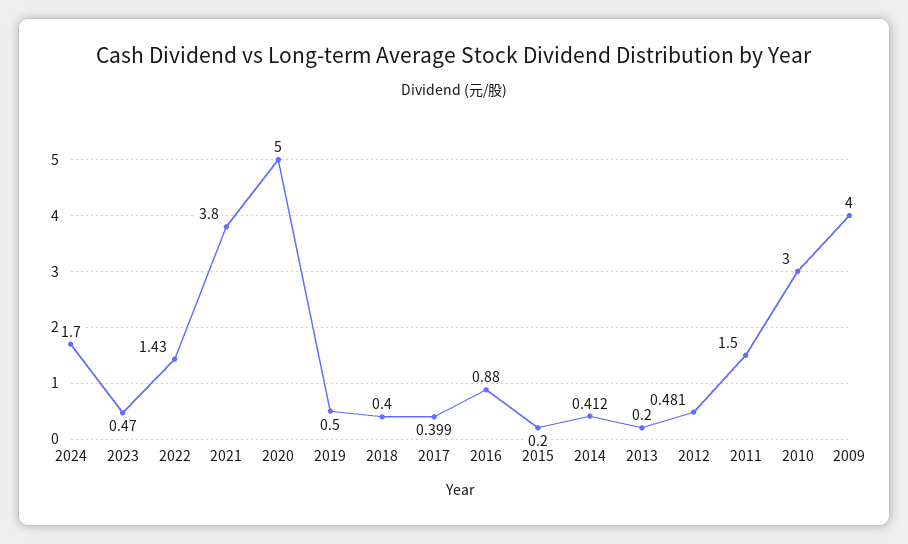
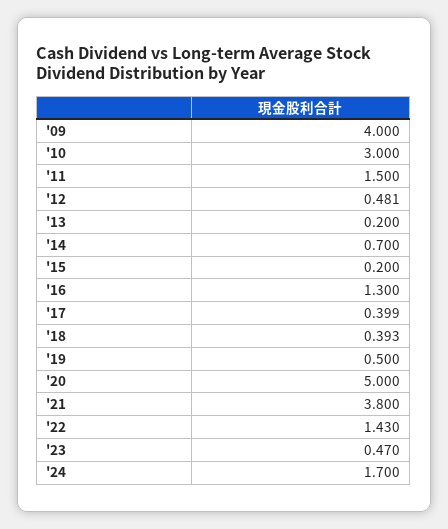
  {
    "2024": 1.7,
    "2023": 0.47,
    "2022": 1.43,
    "2021": 3.8,
    "2020": 5,
    "2019": 0.5,
-   "2018": 0.4,
+   "2018": 0.393,
    "2017": 0.399,
-   "2016": 0.88,
+   "2016": 1.3,
    "2015": 0.2,
-   "2014": 0.412,
+   "2014": 0.7,
    "2013": 0.2,
    "2012": 0.481,
    "2011": 1.5,
    "2010": 3,
    "2009": 4
  }

